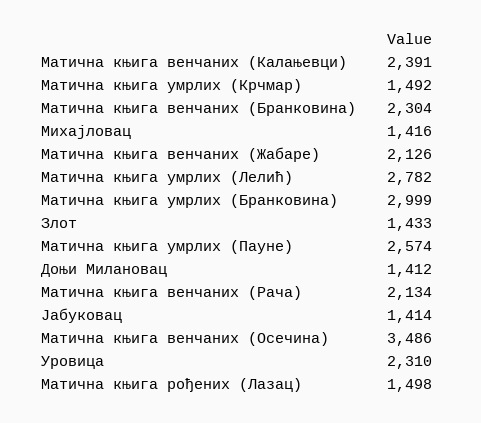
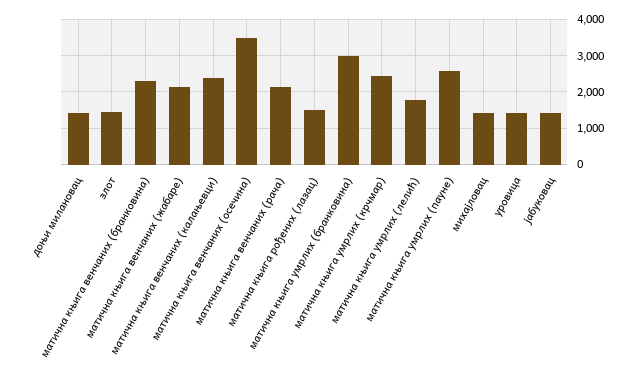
  {
    "Матична књига венчаних (Калањевци)": 2391,
-   "Матична књига умрлих (Крчмар)": 1492,
+   "Матична књига умрлих (Крчмар)": 2400,
    "Матична књига венчаних (Бранковина)": 2304,
    "Михајловац": 1416,
    "Матична књига венчаних (Жабаре)": 2126,
-   "Матична књига умрлих (Лелић)": 2782,
+   "Матична књига умрлих (Лелић)": 1800,
    "Матична књига умрлих (Бранковина)": 2999,
    "Злот": 1433,
    "Матична књига умрлих (Пауне)": 2574,
    "Доњи Милановац": 1412,
    "Матична књига венчаних (Рача)": 2134,
    "Јабуковац": 1414,
    "Матична књига венчаних (Осечина)": 3486,
-   "Уровица": 2310,
+   "Уровица": 1400,
    "Матична књига рођених (Лазац)": 1498
  }

